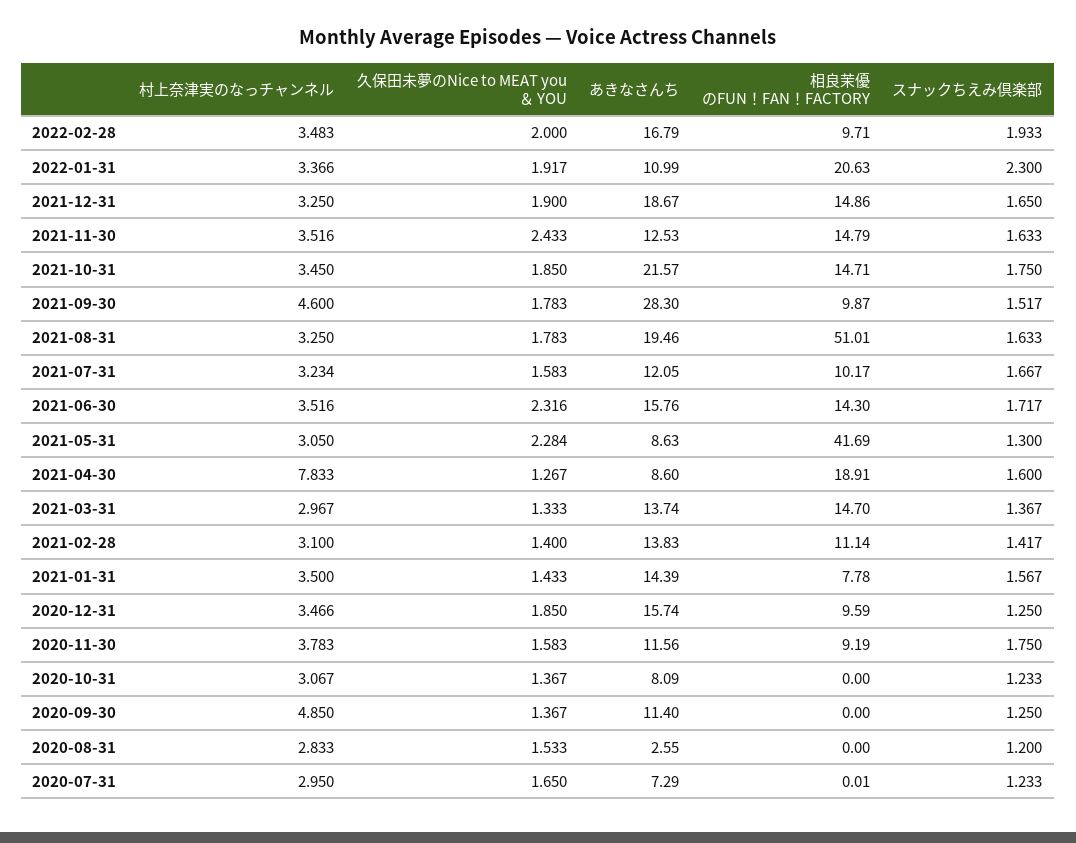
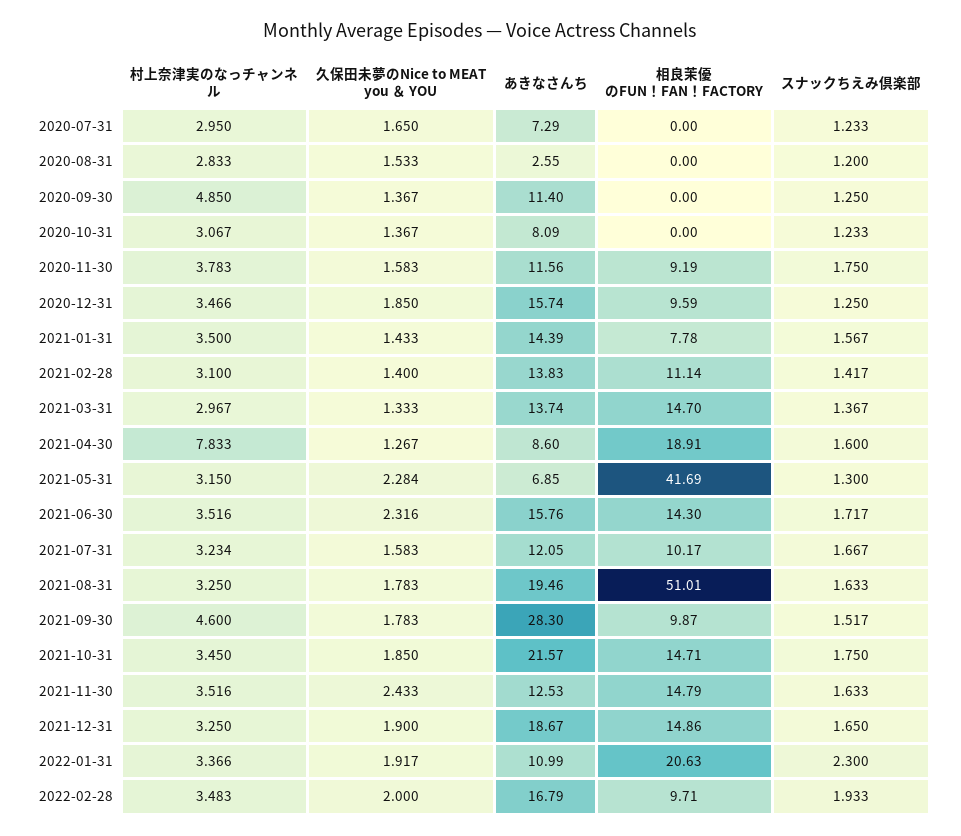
  {
    "村上奈津実のなっチャンネル": {
      "2022-02-28": 3.483,
      "2022-01-31": 3.366,
      "2021-12-31": 3.25,
      "2021-11-30": 3.516,
      "2021-10-31": 3.45,
      "2021-09-30": 4.6,
      "2021-08-31": 3.25,
      "2021-07-31": 3.234,
      "2021-06-30": 3.516,
-     "2021-05-31": 3.05,
+     "2021-05-31": 3.15,
      "2021-04-30": 7.833,
      "2021-03-31": 2.967,
      "2021-02-28": 3.1,
      "2021-01-31": 3.5,
      "2020-12-31": 3.466,
      "2020-11-30": 3.783,
      "2020-10-31": 3.067,
      "2020-09-30": 4.85,
      "2020-08-31": 2.833,
      "2020-07-31": 2.95
    },
    "久保田未夢のNice to MEAT you ＆ YOU": {
      "2022-02-28": 2,
      "2022-01-31": 1.917,
      "2021-12-31": 1.9,
      "2021-11-30": 2.433,
      "2021-10-31": 1.85,
      "2021-09-30": 1.783,
      "2021-08-31": 1.783,
      "2021-07-31": 1.583,
      "2021-06-30": 2.316,
      "2021-05-31": 2.284,
      "2021-04-30": 1.267,
      "2021-03-31": 1.333,
      "2021-02-28": 1.4,
      "2021-01-31": 1.433,
      "2020-12-31": 1.85,
      "2020-11-30": 1.583,
      "2020-10-31": 1.367,
      "2020-09-30": 1.367,
      "2020-08-31": 1.533,
      "2020-07-31": 1.65
    },
    "あきなさんち": {
      "2022-02-28": 16.79,
      "2022-01-31": 10.99,
      "2021-12-31": 18.67,
      "2021-11-30": 12.53,
      "2021-10-31": 21.57,
      "2021-09-30": 28.3,
      "2021-08-31": 19.46,
      "2021-07-31": 12.05,
      "2021-06-30": 15.76,
-     "2021-05-31": 8.63,
+     "2021-05-31": 6.85,
      "2021-04-30": 8.6,
      "2021-03-31": 13.74,
      "2021-02-28": 13.83,
      "2021-01-31": 14.39,
      "2020-12-31": 15.74,
      "2020-11-30": 11.56,
      "2020-10-31": 8.09,
      "2020-09-30": 11.4,
      "2020-08-31": 2.55,
      "2020-07-31": 7.29
    },
    "相良茉優のFUN！FAN！FACTORY": {
      "2022-02-28": 9.71,
      "2022-01-31": 20.63,
      "2021-12-31": 14.86,
      "2021-11-30": 14.79,
      "2021-10-31": 14.71,
      "2021-09-30": 9.87,
      "2021-08-31": 51.01,
      "2021-07-31": 10.17,
      "2021-06-30": 14.3,
      "2021-05-31": 41.69,
      "2021-04-30": 18.91,
      "2021-03-31": 14.7,
      "2021-02-28": 11.14,
      "2021-01-31": 7.78,
      "2020-12-31": 9.59,
      "2020-11-30": 9.19,
      "2020-10-31": 0,
      "2020-09-30": 0,
      "2020-08-31": 0,
-     "2020-07-31": 0.01
+     "2020-07-31": 0
    },
    "スナックちえみ倶楽部": {
      "2022-02-28": 1.933,
      "2022-01-31": 2.3,
      "2021-12-31": 1.65,
      "2021-11-30": 1.633,
      "2021-10-31": 1.75,
      "2021-09-30": 1.517,
      "2021-08-31": 1.633,
      "2021-07-31": 1.667,
      "2021-06-30": 1.717,
      "2021-05-31": 1.3,
      "2021-04-30": 1.6,
      "2021-03-31": 1.367,
      "2021-02-28": 1.417,
      "2021-01-31": 1.567,
      "2020-12-31": 1.25,
      "2020-11-30": 1.75,
      "2020-10-31": 1.233,
      "2020-09-30": 1.25,
      "2020-08-31": 1.2,
      "2020-07-31": 1.233
    }
  }

